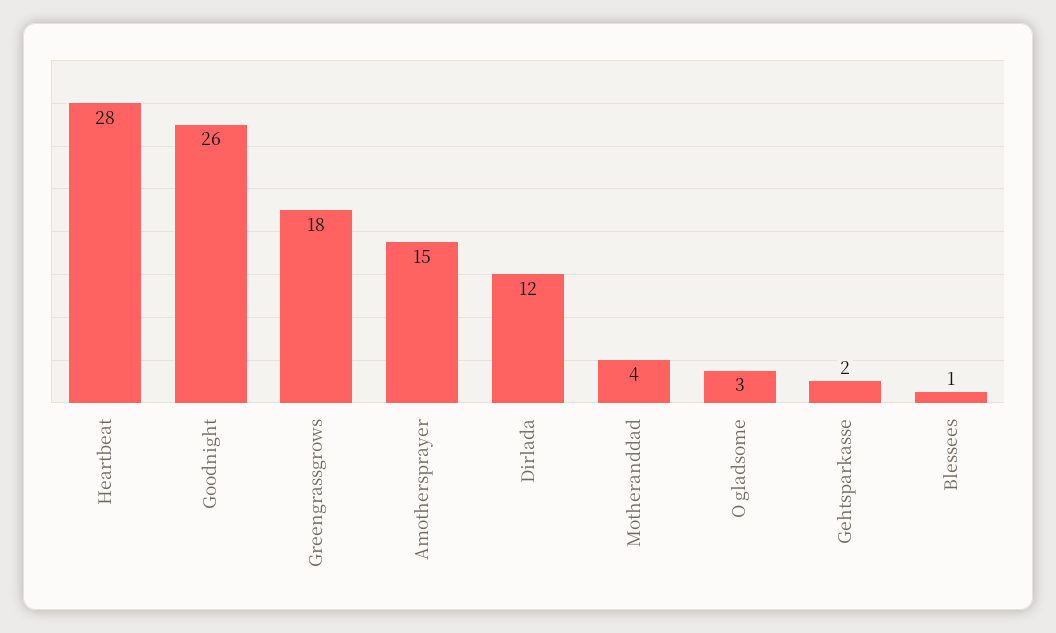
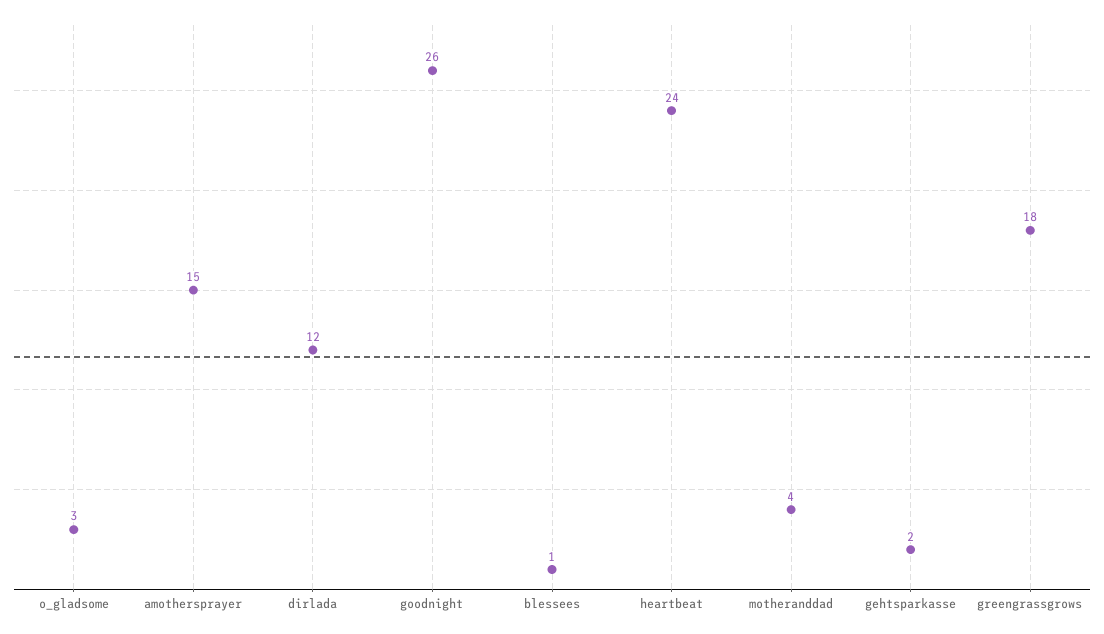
  {
-   "Heartbeat": 28,
+   "Heartbeat": 24,
    "Goodnight": 26,
    "Greengrassgrows": 18,
    "Amothersprayer": 15,
    "Dirlada": 12,
    "Motheranddad": 4,
    "O gladsome": 3,
    "Gehtsparkasse": 2,
    "Blessees": 1
  }

